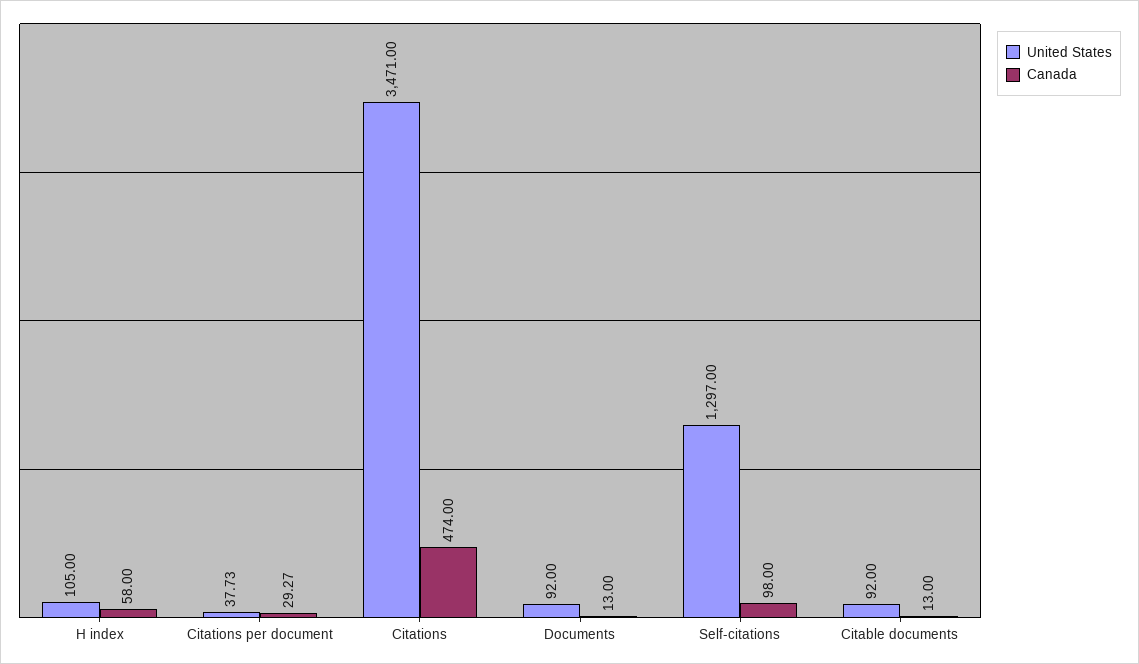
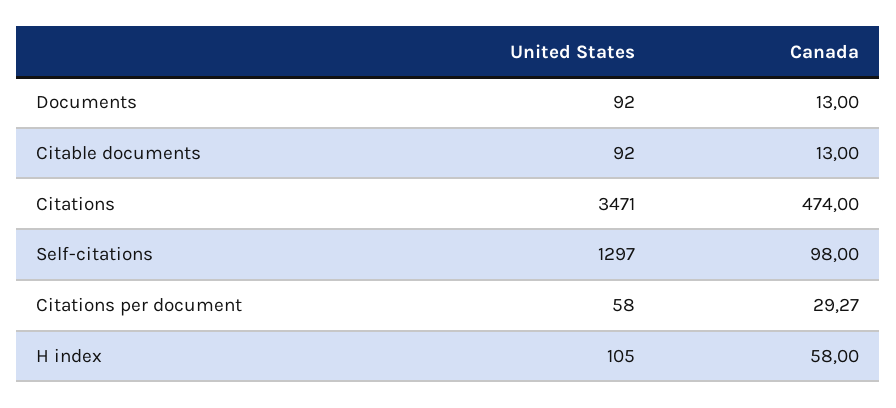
  {
    "United States": {
      "H index": 105,
-     "Citations per document": 37.73,
+     "Citations per document": 58,
      "Citations": 3471,
      "Documents": 92,
      "Self-citations": 1297,
      "Citable documents": 92
    },
    "Canada": {
      "H index": 58,
      "Citations per document": 29.27,
      "Citations": 474,
      "Documents": 13,
      "Self-citations": 98,
      "Citable documents": 13
    }
  }

